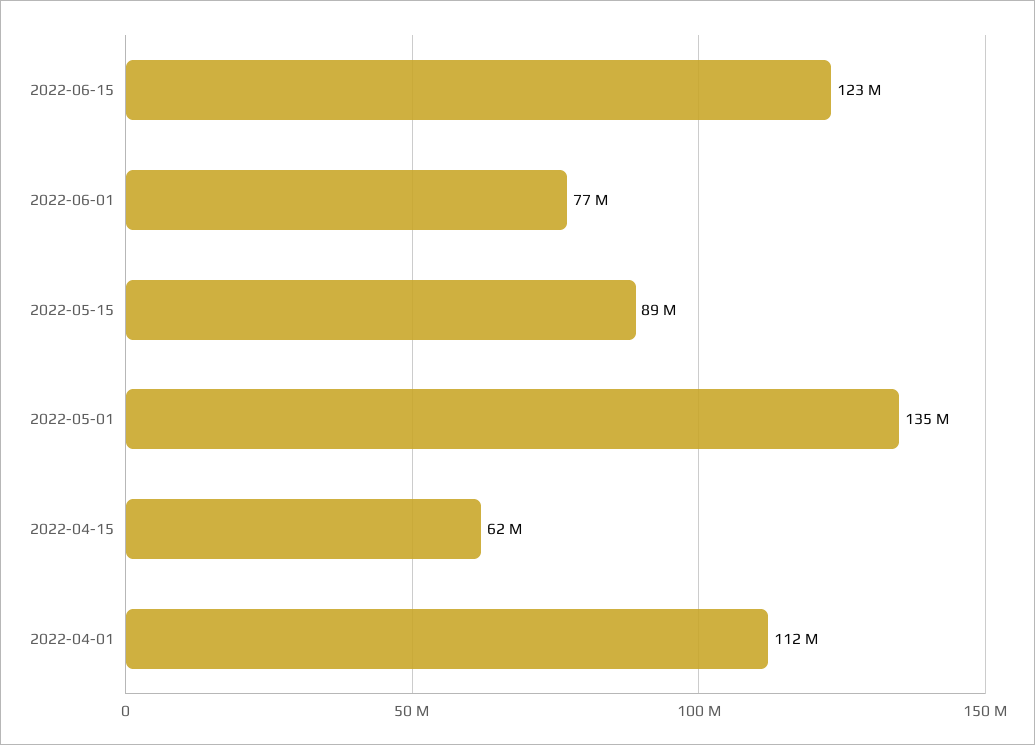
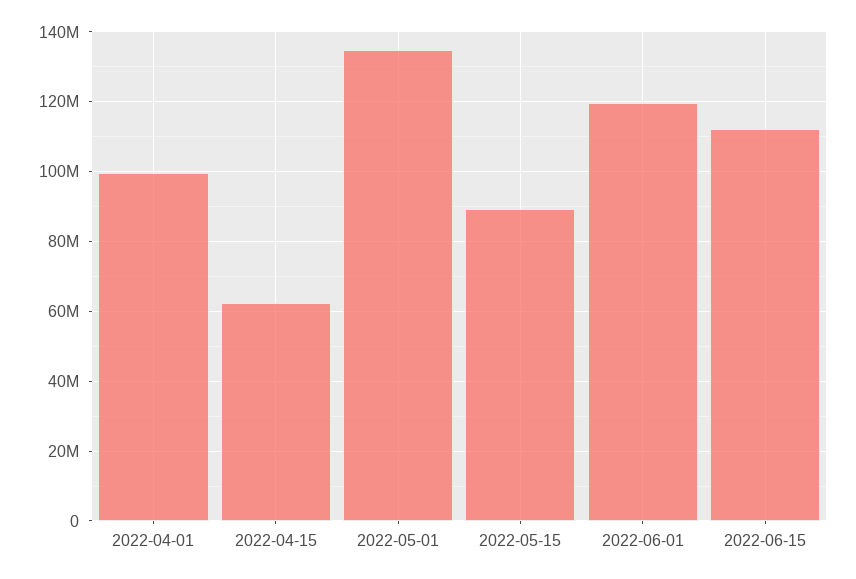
  {
-   "2022-06-15": 123000000,
+   "2022-06-15": 112000000,
-   "2022-06-01": 77000000,
+   "2022-06-01": 120000000,
    "2022-05-15": 89000000,
    "2022-05-01": 135000000,
    "2022-04-15": 62000000,
-   "2022-04-01": 112000000
+   "2022-04-01": 100000000
  }

